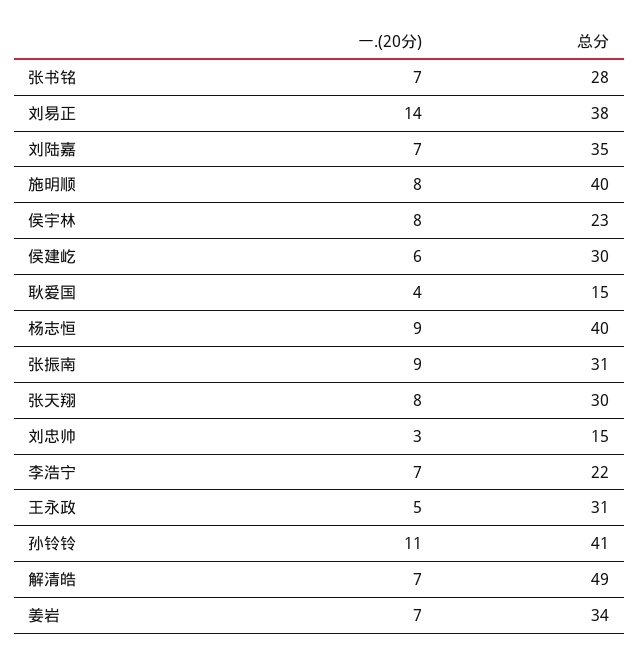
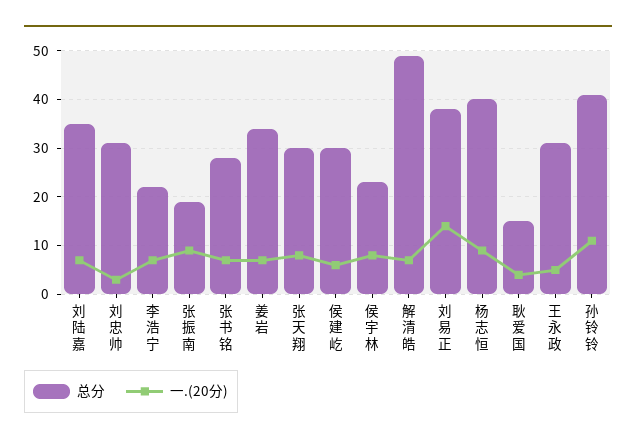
  {
    "一.(20分)": {
      "张书铭": 7,
      "刘易正": 14,
      "刘陆嘉": 7,
-     "施明顺": 8,
      "侯宇林": 8,
      "侯建屹": 6,
      "耿爱国": 4,
      "杨志恒": 9,
      "张振南": 9,
      "张天翔": 8,
      "刘忠帅": 3,
      "李浩宁": 7,
      "王永政": 5,
      "孙铃铃": 11,
      "解清皓": 7,
      "姜岩": 7
    },
    "总分": {
      "张书铭": 28,
      "刘易正": 38,
      "刘陆嘉": 35,
-     "施明顺": 40,
      "侯宇林": 23,
      "侯建屹": 30,
      "耿爱国": 15,
      "杨志恒": 40,
-     "张振南": 31,
+     "张振南": 20,
      "张天翔": 30,
-     "刘忠帅": 15,
+     "刘忠帅": 30,
      "李浩宁": 22,
      "王永政": 31,
      "孙铃铃": 41,
      "解清皓": 49,
      "姜岩": 34
    }
  }

